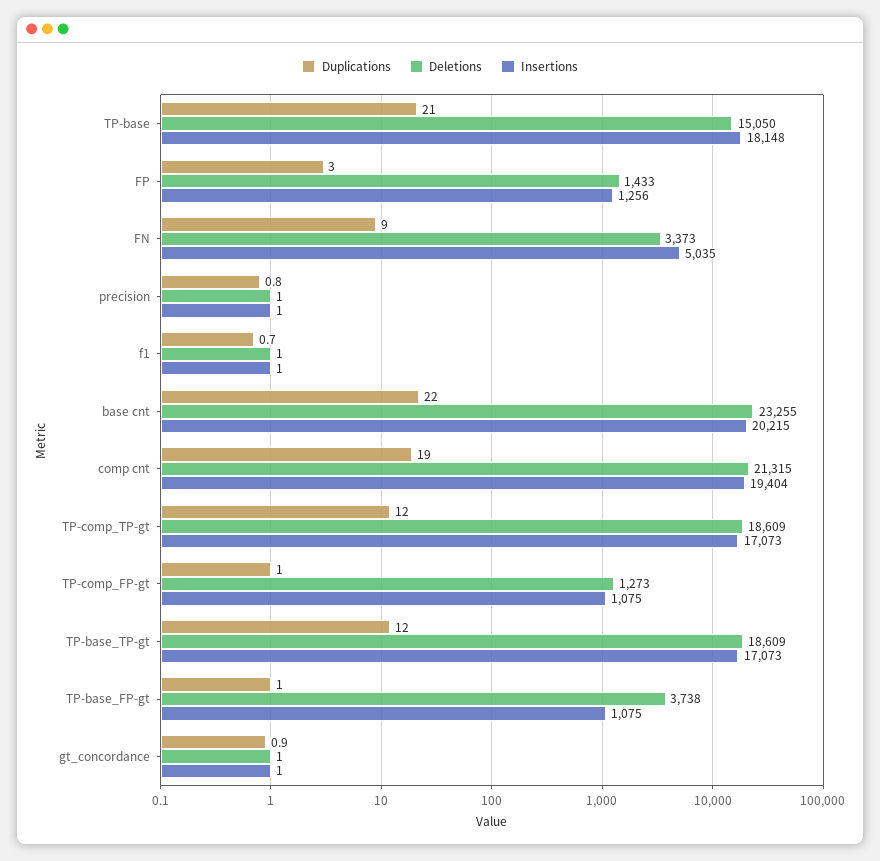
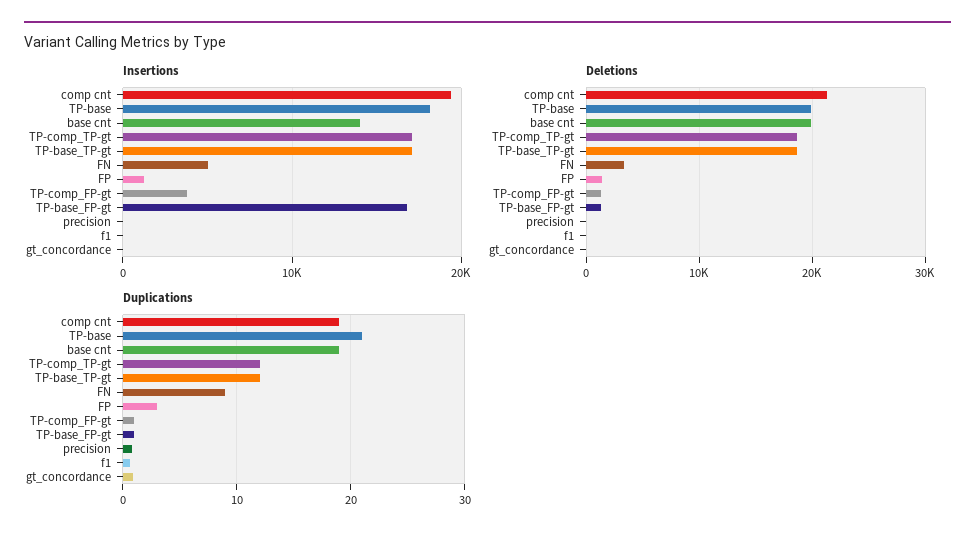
  {
    "Duplications": {
      "TP-base": 21,
      "FP": 3,
      "FN": 9,
      "precision": 0.8,
      "f1": 0.7,
-     "base cnt": 22,
+     "base cnt": 19,
      "comp cnt": 19,
      "TP-comp_TP-gt": 12,
      "TP-comp_FP-gt": 1,
      "TP-base_TP-gt": 12,
      "TP-base_FP-gt": 1,
      "gt_concordance": 0.9
    },
    "Deletions": {
-     "TP-base": 15050,
+     "TP-base": 20000,
      "FP": 1433,
      "FN": 3373,
      "precision": 1,
      "f1": 1,
-     "base cnt": 23255,
+     "base cnt": 20000,
      "comp cnt": 21315,
      "TP-comp_TP-gt": 18609,
      "TP-comp_FP-gt": 1273,
      "TP-base_TP-gt": 18609,
-     "TP-base_FP-gt": 3738,
+     "TP-base_FP-gt": 1000,
      "gt_concordance": 1
    },
    "Insertions": {
      "TP-base": 18148,
      "FP": 1256,
      "FN": 5035,
      "precision": 1,
      "f1": 1,
-     "base cnt": 20215,
+     "base cnt": 14000,
      "comp cnt": 19404,
      "TP-comp_TP-gt": 17073,
-     "TP-comp_FP-gt": 1075,
+     "TP-comp_FP-gt": 4000,
      "TP-base_TP-gt": 17073,
-     "TP-base_FP-gt": 1075,
+     "TP-base_FP-gt": 17000,
      "gt_concordance": 1
    }
  }

